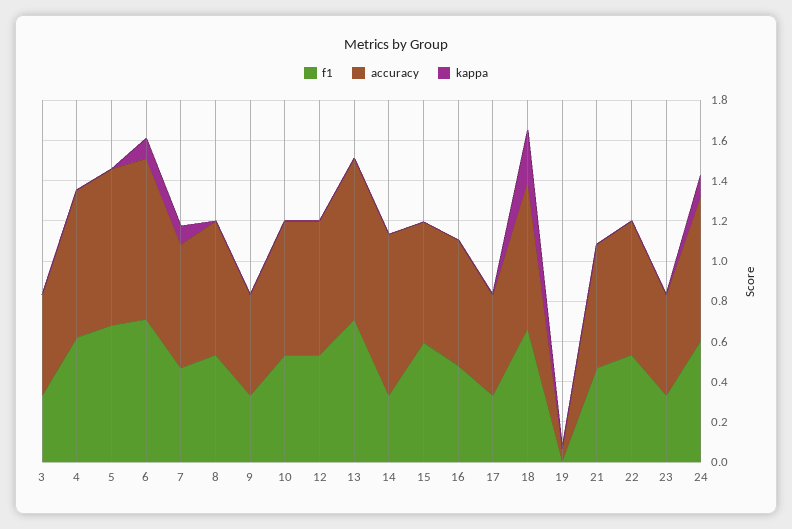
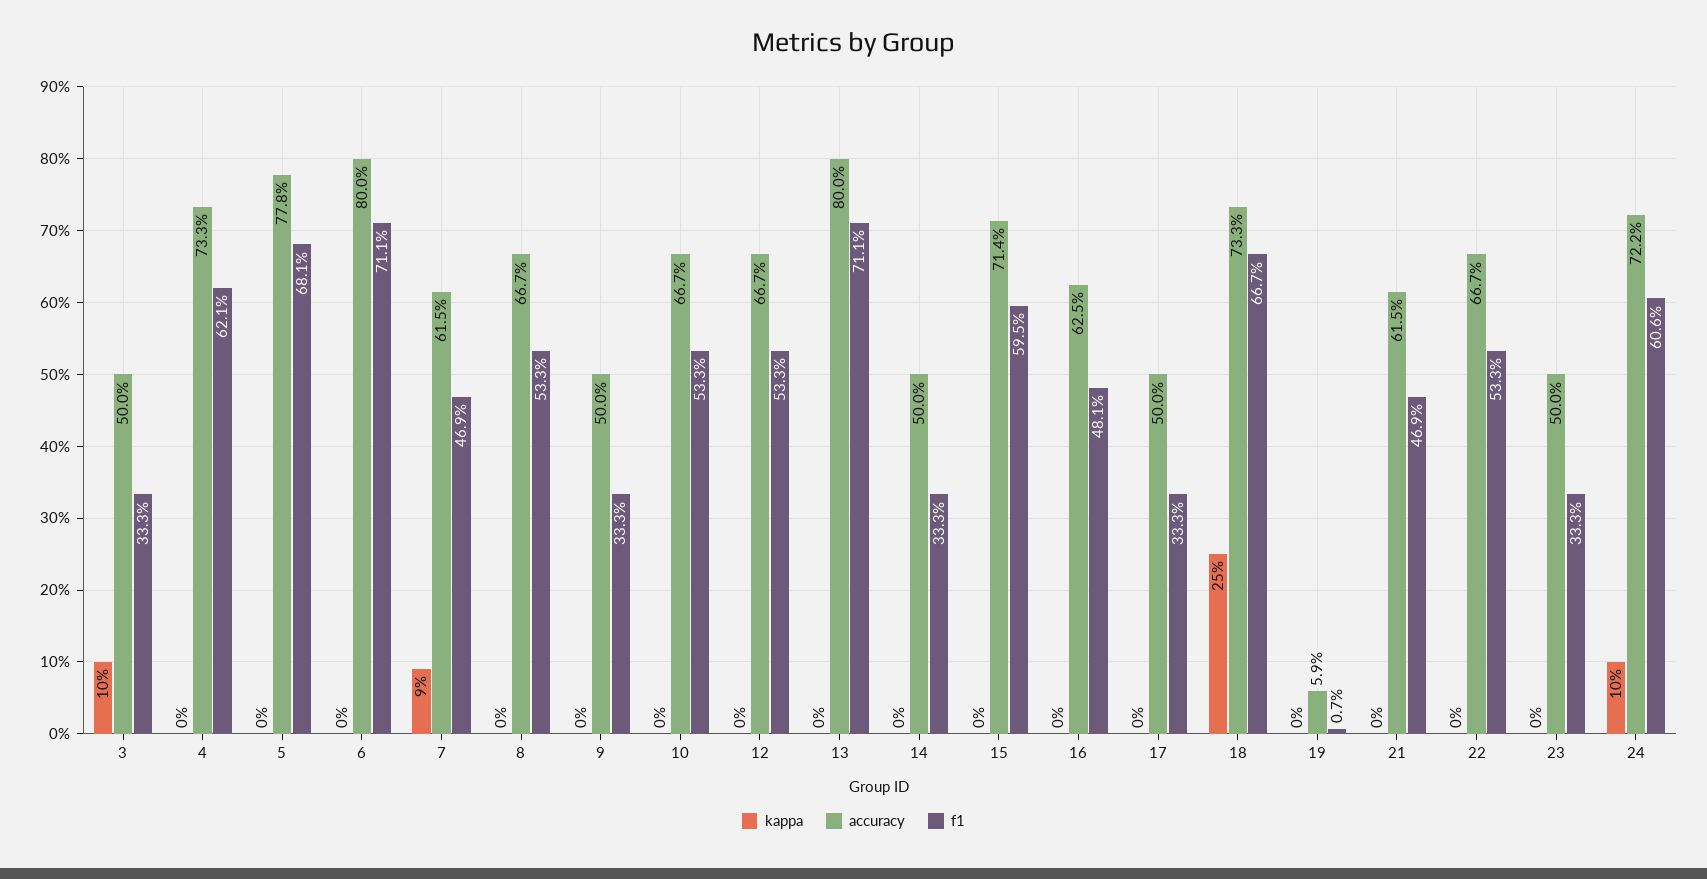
  {
    "f1": {
      "3": 0.333,
      "4": 0.621,
      "5": 0.681,
      "6": 0.711,
      "7": 0.469,
      "8": 0.533,
      "9": 0.333,
      "10": 0.533,
      "12": 0.533,
      "13": 0.711,
      "14": 0.333,
      "15": 0.595,
      "16": 0.481,
      "17": 0.333,
      "18": 0.667,
      "19": 0.007,
      "21": 0.469,
      "22": 0.533,
      "23": 0.333,
      "24": 0.606
    },
    "accuracy": {
      "3": 0.5,
      "4": 0.733,
      "5": 0.778,
      "6": 0.8,
      "7": 0.615,
      "8": 0.667,
      "9": 0.5,
      "10": 0.667,
      "12": 0.667,
      "13": 0.8,
-     "14": 0.8,
+     "14": 0.5,
-     "15": 0.6,
+     "15": 0.714,
      "16": 0.625,
      "17": 0.5,
      "18": 0.733,
      "19": 0.059,
      "21": 0.615,
      "22": 0.667,
      "23": 0.5,
      "24": 0.722
    },
    "kappa": {
-     "3": 0,
+     "3": 0.1,
      "4": 0,
      "5": 0,
-     "6": 0.1,
+     "6": 0,
      "7": 0.09,
      "8": 0,
      "9": 0,
      "10": 0,
      "12": 0,
      "13": 0,
      "14": 0,
      "15": 0,
      "16": 0,
      "17": 0,
      "18": 0.25,
      "19": 0,
      "21": 0,
      "22": 0,
      "23": 0,
      "24": 0.1
    }
  }

